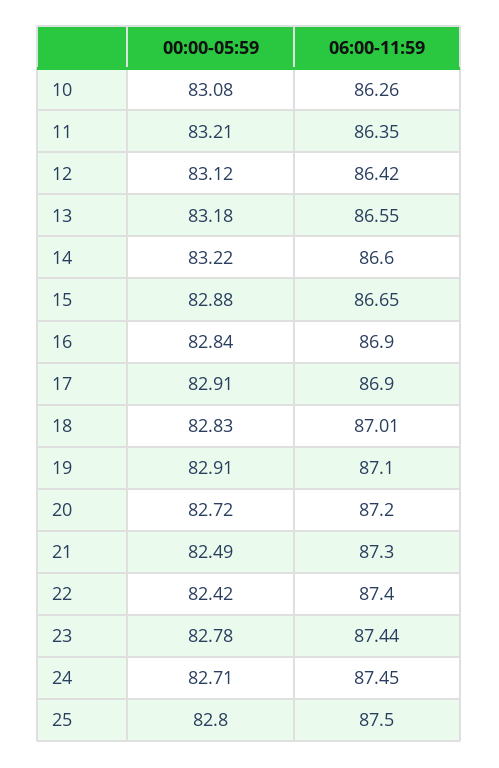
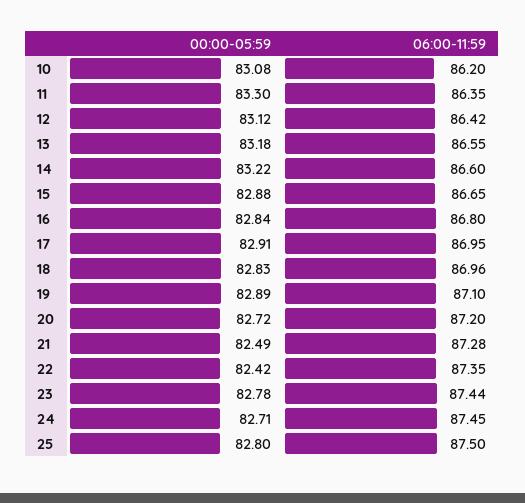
  {
    "00:00-05:59": {
      "10": 83.08,
-     "11": 83.21,
+     "11": 83.3,
      "12": 83.12,
      "13": 83.18,
      "14": 83.22,
      "15": 82.88,
      "16": 82.84,
      "17": 82.91,
      "18": 82.83,
-     "19": 82.91,
+     "19": 82.89,
      "20": 82.72,
      "21": 82.49,
      "22": 82.42,
      "23": 82.78,
      "24": 82.71,
      "25": 82.8
    },
    "06:00-11:59": {
-     "10": 86.26,
+     "10": 86.2,
      "11": 86.35,
      "12": 86.42,
      "13": 86.55,
      "14": 86.6,
      "15": 86.65,
-     "16": 86.9,
+     "16": 86.8,
-     "17": 86.9,
+     "17": 86.95,
-     "18": 87.01,
+     "18": 86.96,
      "19": 87.1,
      "20": 87.2,
-     "21": 87.3,
+     "21": 87.28,
-     "22": 87.4,
+     "22": 87.35,
      "23": 87.44,
      "24": 87.45,
      "25": 87.5
    }
  }

